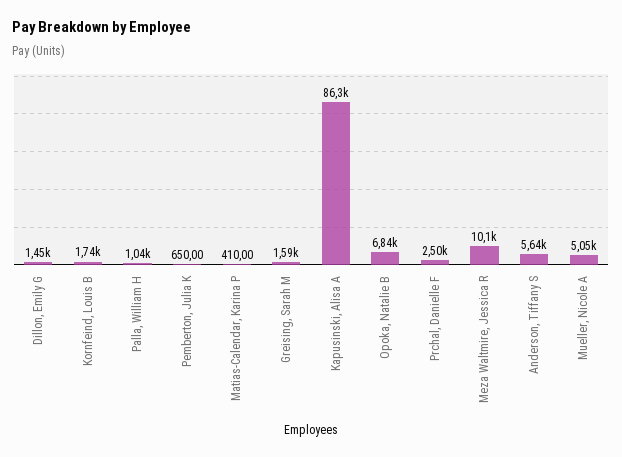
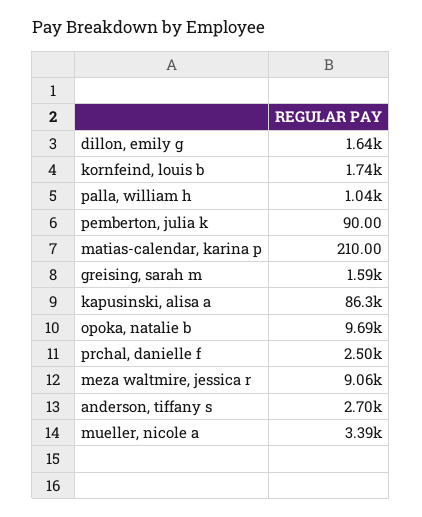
  {
-   "Dillon, Emily G": 1450,
+   "Dillon, Emily G": 1640,
    "Kornfeind, Louis B": 1740,
    "Palla, William H": 1040,
-   "Pemberton, Julia K": 650,
+   "Pemberton, Julia K": 90,
-   "Matias-Calendar, Karina P": 410,
+   "Matias-Calendar, Karina P": 210,
    "Greising, Sarah M": 1590,
    "Kapusinski, Alisa A": 86300,
-   "Opoka, Natalie B": 6840,
+   "Opoka, Natalie B": 9690,
    "Prchal, Danielle F": 2500,
-   "Meza Waltmire, Jessica R": 10100,
+   "Meza Waltmire, Jessica R": 9060,
-   "Anderson, Tiffany S": 5640,
+   "Anderson, Tiffany S": 2700,
-   "Mueller, Nicole A": 5050
+   "Mueller, Nicole A": 3390
  }

